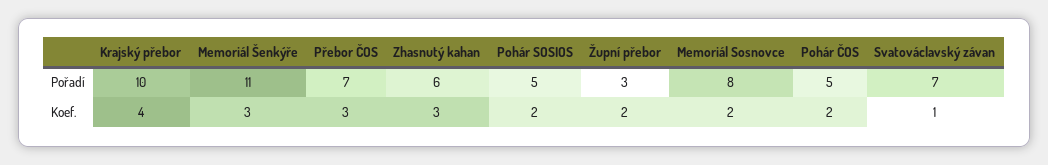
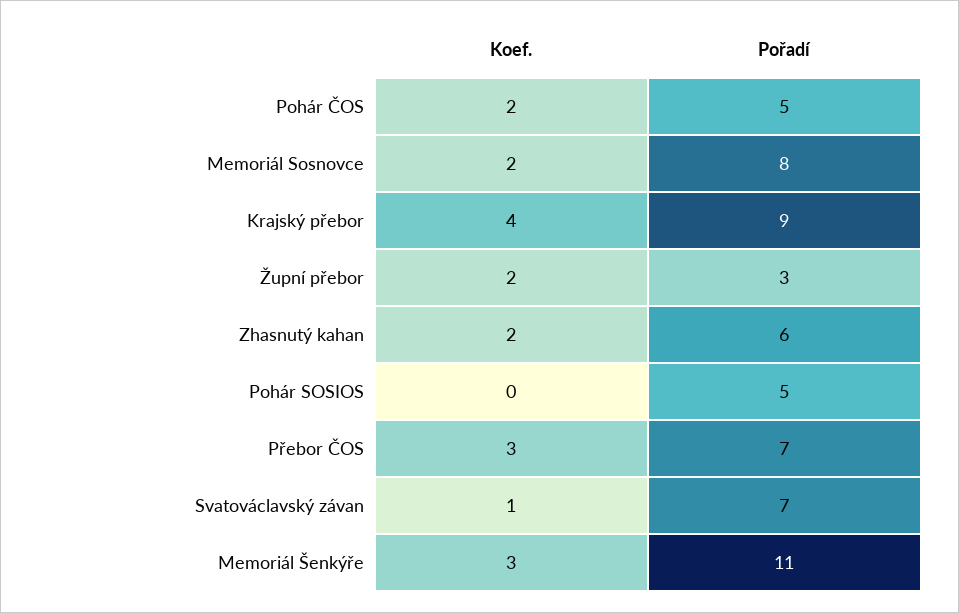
  {
    "Krajský přebor": {
-     "Pořadí": 10,
+     "Pořadí": 9,
      "Koef.": 4
    },
    "Memoriál Šenkýře": {
      "Pořadí": 11,
      "Koef.": 3
    },
    "Přebor ČOS": {
      "Pořadí": 7,
      "Koef.": 3
    },
    "Zhasnutý kahan": {
      "Pořadí": 6,
-     "Koef.": 3
+     "Koef.": 2
    },
    "Pohár SOSIOS": {
      "Pořadí": 5,
-     "Koef.": 2
+     "Koef.": 0
    },
    "Župní přebor": {
      "Pořadí": 3,
      "Koef.": 2
    },
    "Memoriál Sosnovce": {
      "Pořadí": 8,
      "Koef.": 2
    },
    "Pohár ČOS": {
      "Pořadí": 5,
      "Koef.": 2
    },
    "Svatováclavský závan": {
      "Pořadí": 7,
      "Koef.": 1
    }
  }

